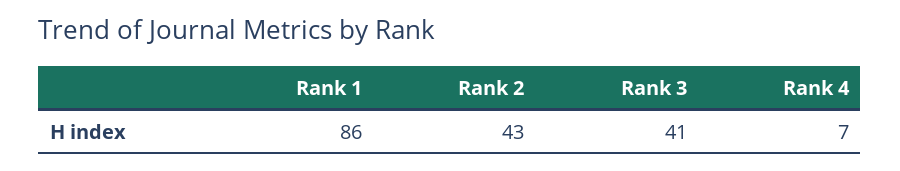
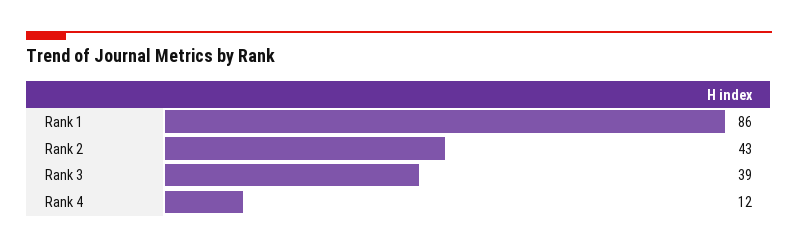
  {
    "Rank 1": 86,
    "Rank 2": 43,
-   "Rank 3": 41,
+   "Rank 3": 39,
-   "Rank 4": 7
+   "Rank 4": 12
  }

